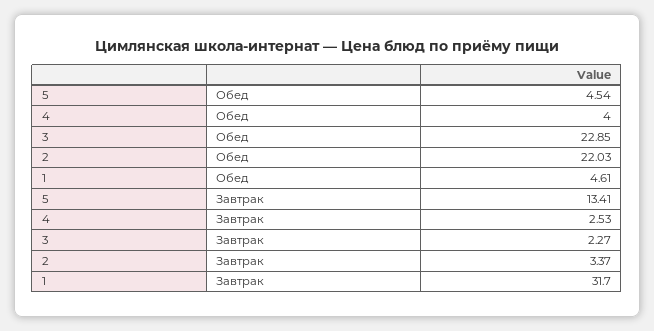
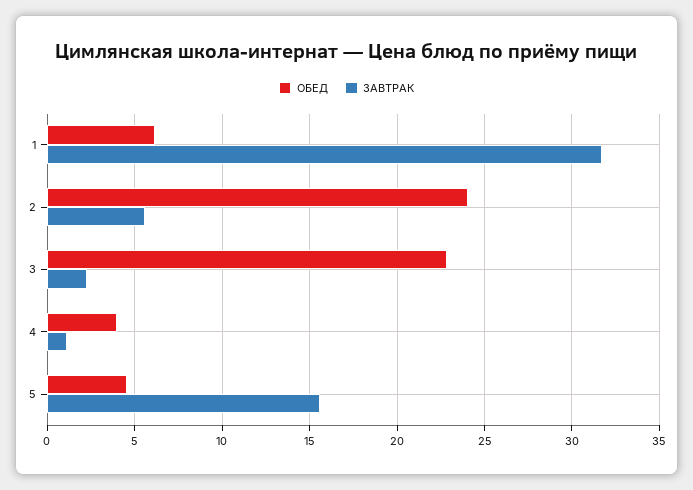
  {
    "Обед": {
      "5": 4.54,
      "4": 4,
      "3": 22.85,
-     "2": 22.03,
+     "2": 24,
-     "1": 4.61
+     "1": 6
    },
    "Завтрак": {
-     "5": 13.41,
+     "5": 15.5,
-     "4": 2.53,
+     "4": 1,
      "3": 2.27,
-     "2": 3.37,
+     "2": 5.5,
      "1": 31.7
    }
  }

